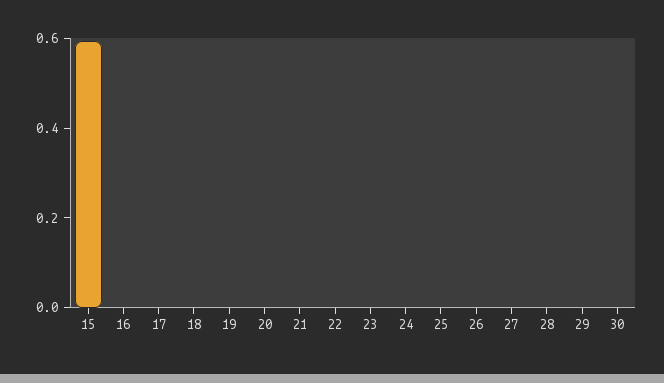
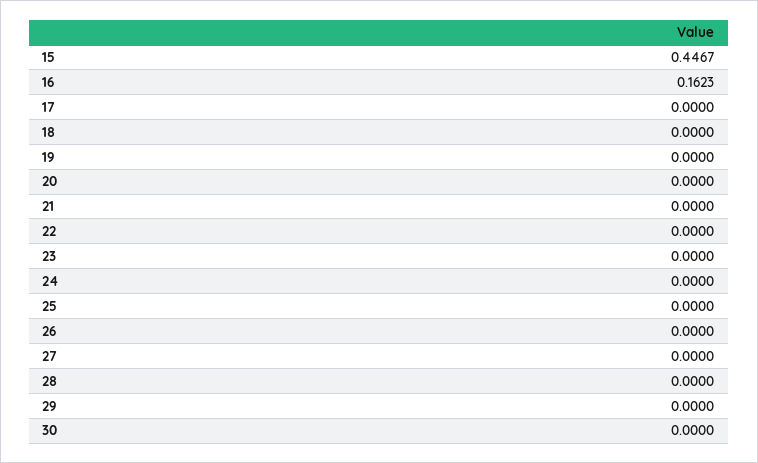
  {
-   "15": 0.6,
+   "15": 0.4467,
-   "16": 0,
+   "16": 0.1623,
    "17": 0,
    "18": 0,
    "19": 0,
    "20": 0,
    "21": 0,
    "22": 0,
    "23": 0,
    "24": 0,
    "25": 0,
    "26": 0,
    "27": 0,
    "28": 0,
    "29": 0,
    "30": 0
  }

